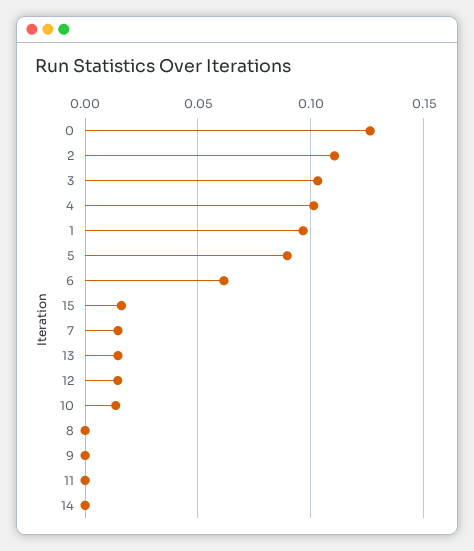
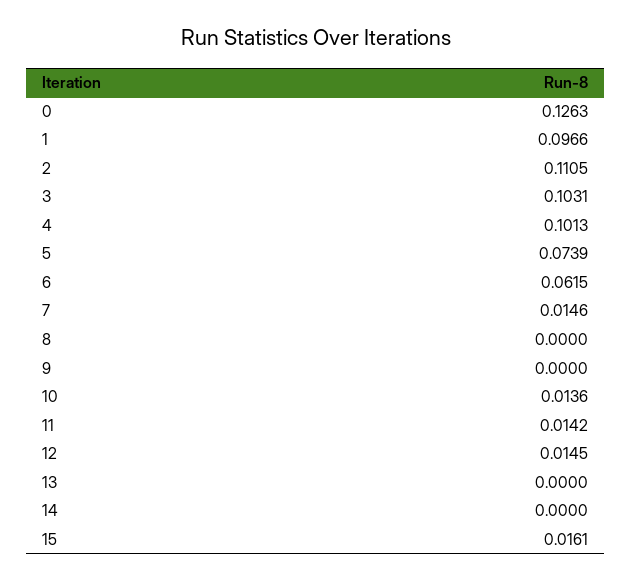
  {
    "0": 0.1263,
    "2": 0.1105,
    "3": 0.1031,
    "4": 0.1013,
    "1": 0.0966,
-   "5": 0.09,
+   "5": 0.0739,
    "6": 0.0615,
    "15": 0.0161,
    "7": 0.0146,
-   "13": 0.015,
+   "13": 0,
    "12": 0.0145,
    "10": 0.0136,
    "8": 0,
    "9": 0,
-   "11": 0,
+   "11": 0.0142,
    "14": 0
  }

